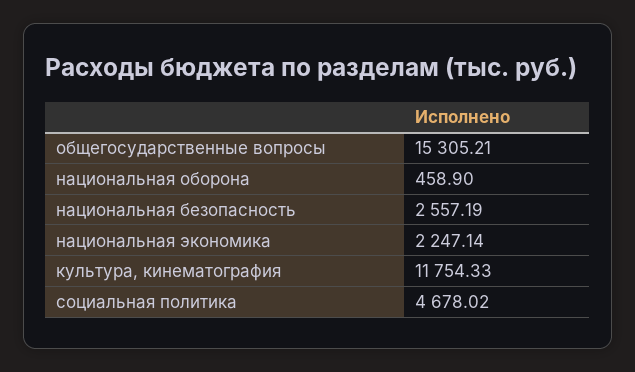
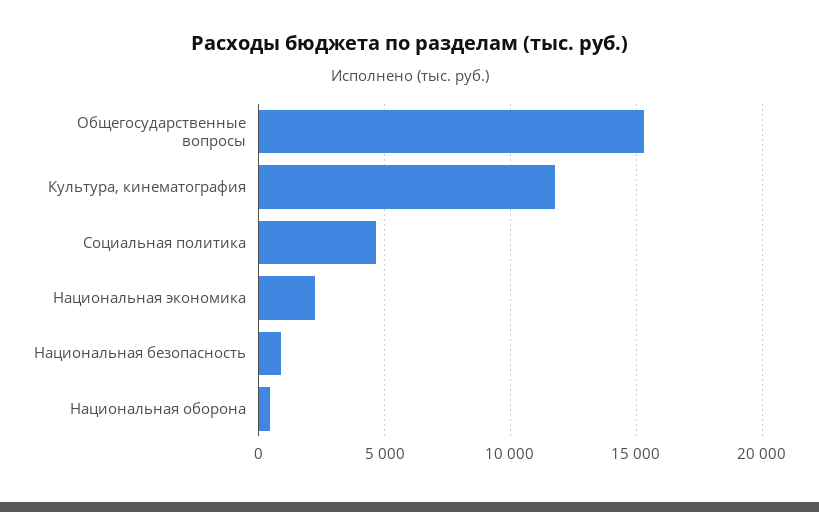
  {
    "общегосударственные вопросы": 15305.21,
    "национальная оборона": 458.9,
-   "национальная безопасность": 2557.19,
+   "национальная безопасность": 1000,
    "национальная экономика": 2247.14,
    "культура, кинематография": 11754.33,
    "социальная политика": 4678.02
  }

